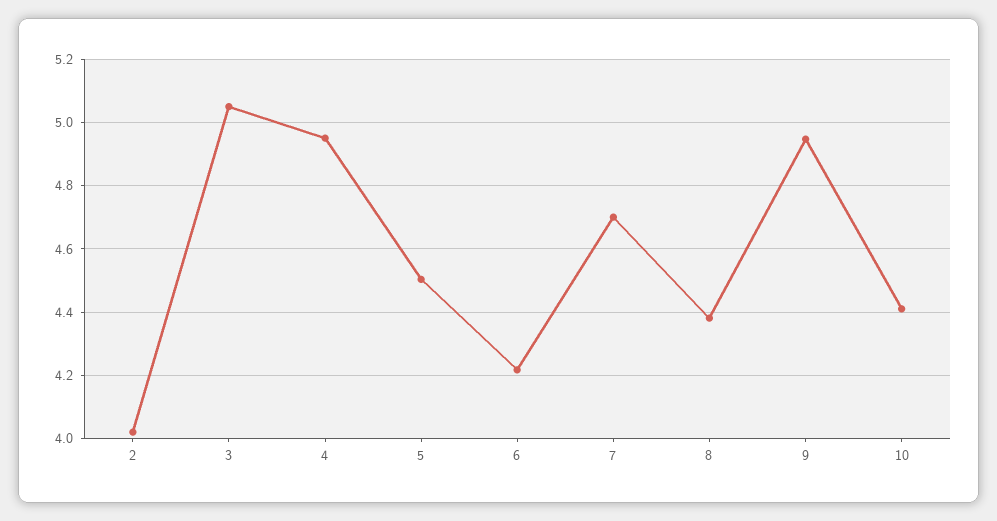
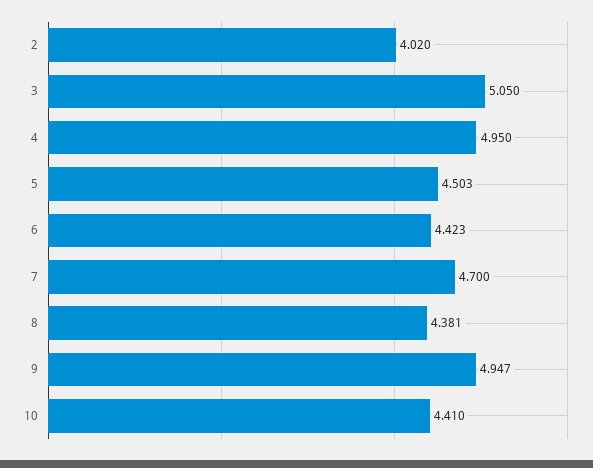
  {
    "2": 4.02,
    "3": 5.05,
    "4": 4.95,
    "5": 4.503,
-   "6": 4.22,
+   "6": 4.423,
    "7": 4.7,
    "8": 4.381,
    "9": 4.947,
    "10": 4.41
  }

